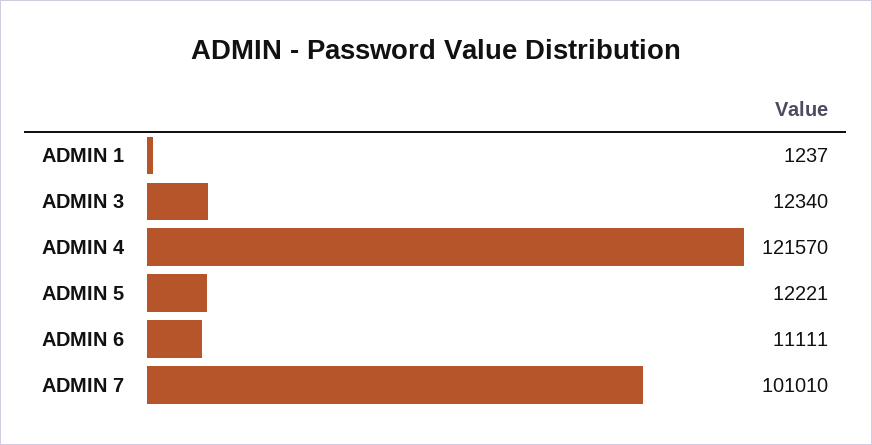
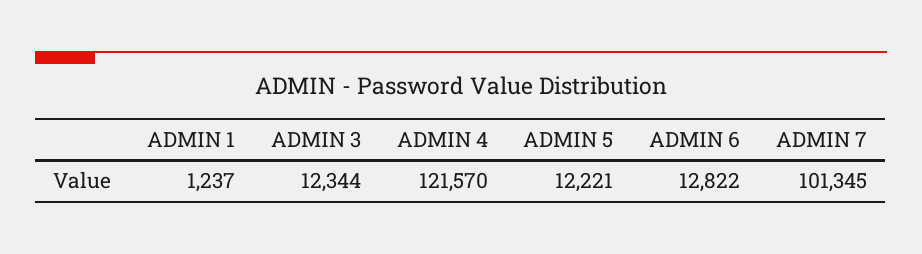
  {
    "ADMIN 1": 1237,
-   "ADMIN 3": 12340,
+   "ADMIN 3": 12344,
    "ADMIN 4": 121570,
    "ADMIN 5": 12221,
-   "ADMIN 6": 11111,
+   "ADMIN 6": 12822,
-   "ADMIN 7": 101010
+   "ADMIN 7": 101345
  }

